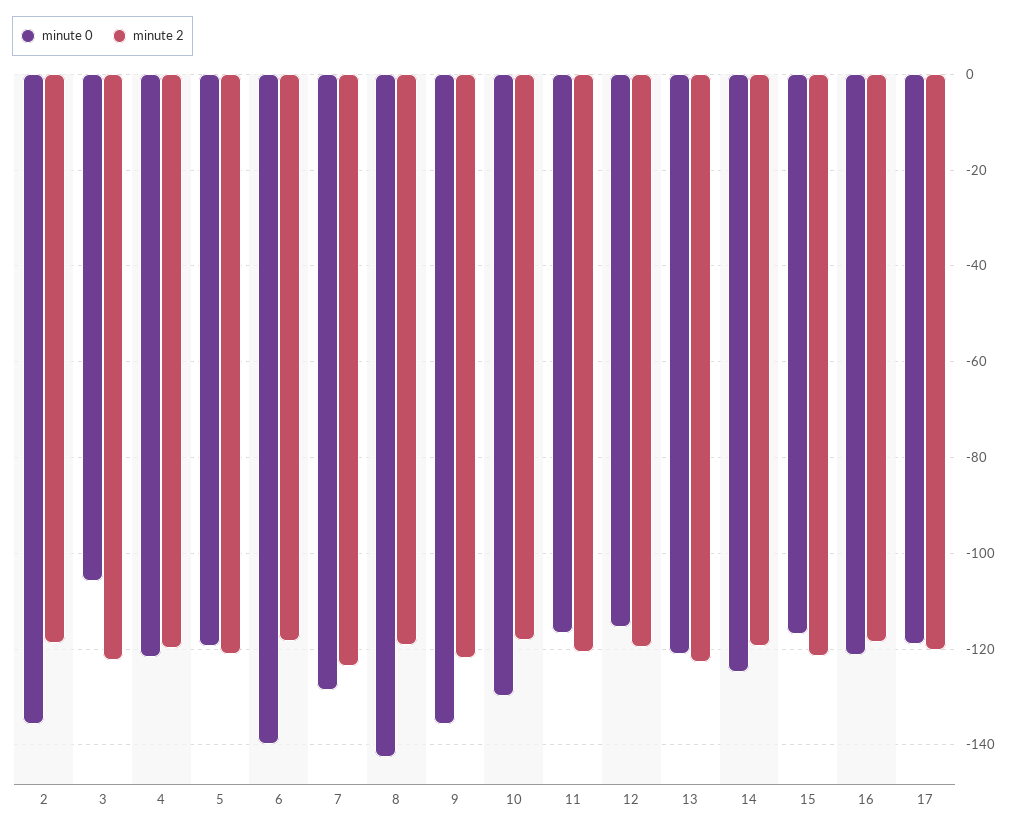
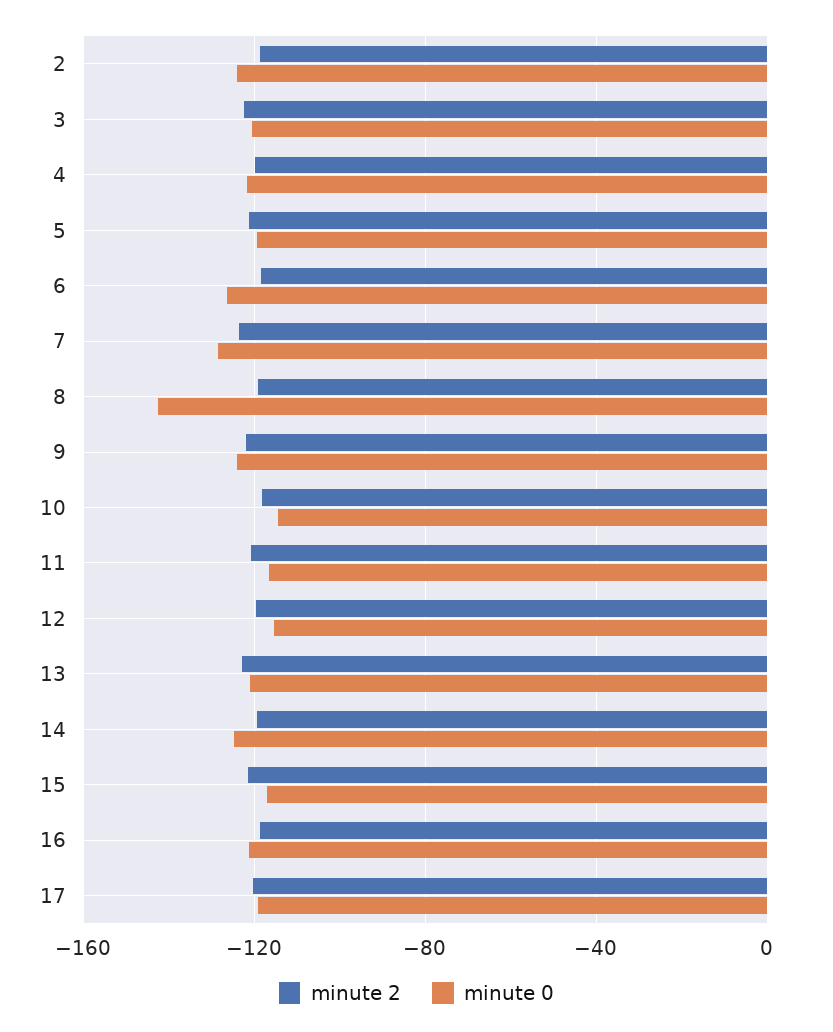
  {
    "minute 0": {
-     "2": -136,
+     "2": -125,
-     "3": -106,
+     "3": -120,
      "4": -122,
      "5": -120,
-     "6": -140,
+     "6": -125,
      "7": -128,
      "8": -142,
-     "9": -136,
+     "9": -125,
-     "10": -130,
+     "10": -115,
      "11": -116,
      "12": -116,
      "13": -122,
      "14": -124,
      "15": -116,
      "16": -122,
      "17": -120
    },
    "minute 2": {
      "2": -118,
      "3": -122,
      "4": -120,
      "5": -122,
      "6": -118,
      "7": -124,
      "8": -120,
      "9": -122,
      "10": -118,
      "11": -120,
      "12": -120,
      "13": -122,
      "14": -120,
      "15": -122,
      "16": -118,
      "17": -120
    }
  }

